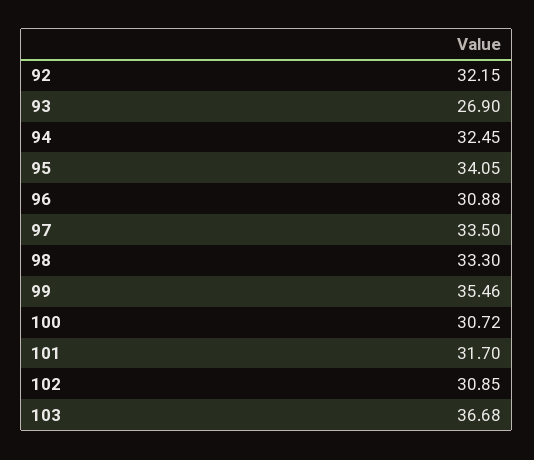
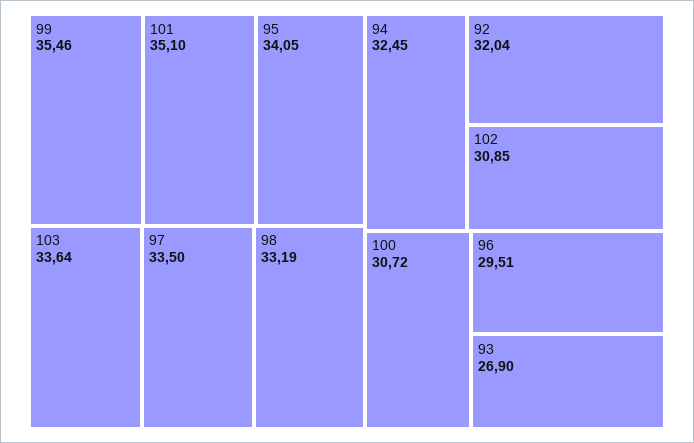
  {
-   "92": 32.15,
+   "92": 32.04,
    "93": 26.9,
    "94": 32.45,
    "95": 34.05,
-   "96": 30.88,
+   "96": 29.51,
    "97": 33.5,
-   "98": 33.3,
+   "98": 33.19,
    "99": 35.46,
    "100": 30.72,
-   "101": 31.7,
+   "101": 35.1,
    "102": 30.85,
-   "103": 36.68
+   "103": 33.64
  }

